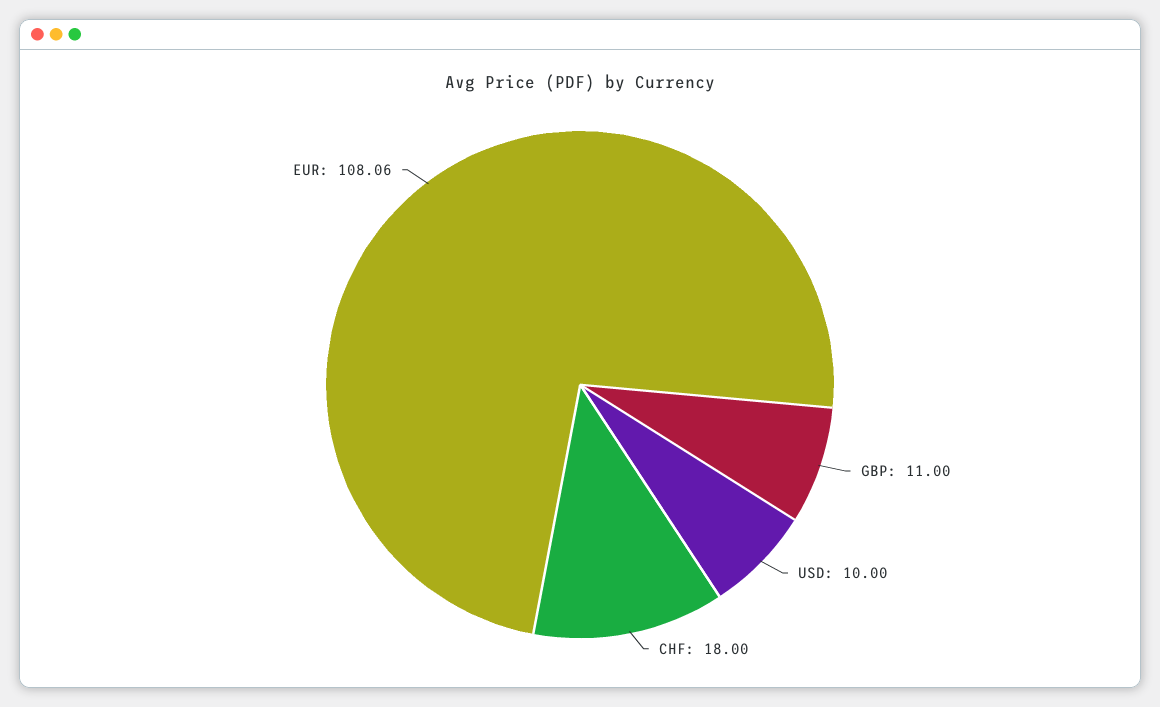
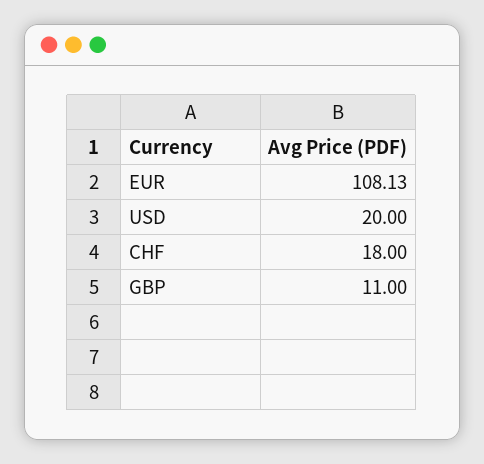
  {
    "GBP": 11,
-   "USD": 10,
+   "USD": 20,
    "CHF": 18,
-   "EUR": 108.06
+   "EUR": 108.13
  }

